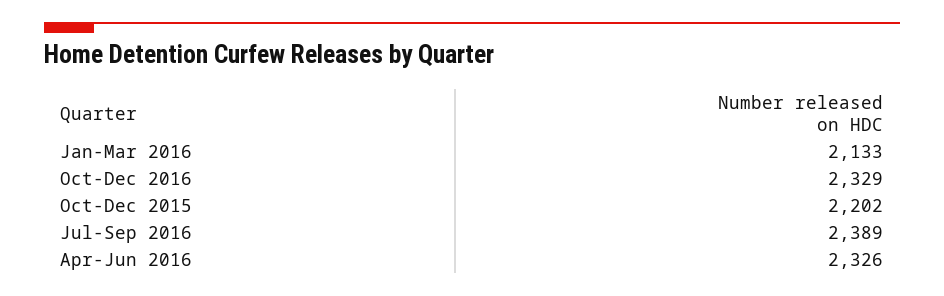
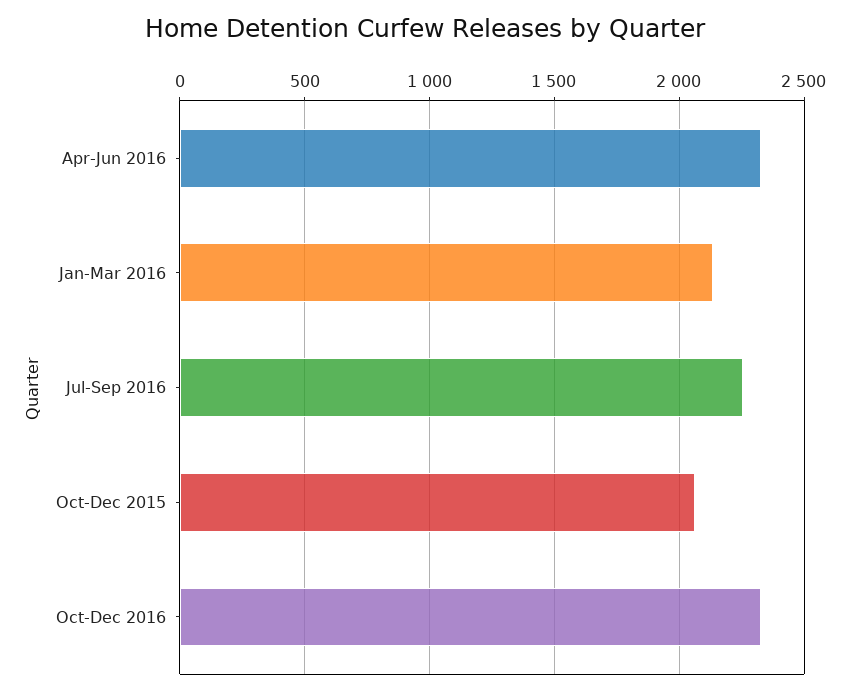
  {
    "Jan-Mar 2016": 2133,
    "Oct-Dec 2016": 2329,
-   "Oct-Dec 2015": 2202,
+   "Oct-Dec 2015": 2050,
-   "Jul-Sep 2016": 2389,
+   "Jul-Sep 2016": 2250,
    "Apr-Jun 2016": 2326
  }

